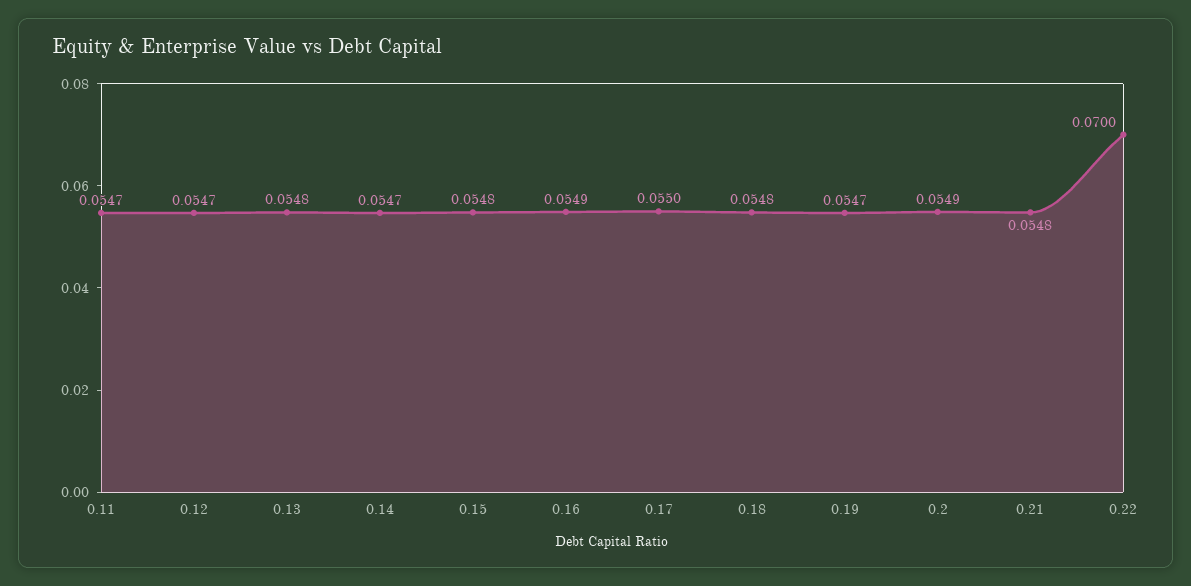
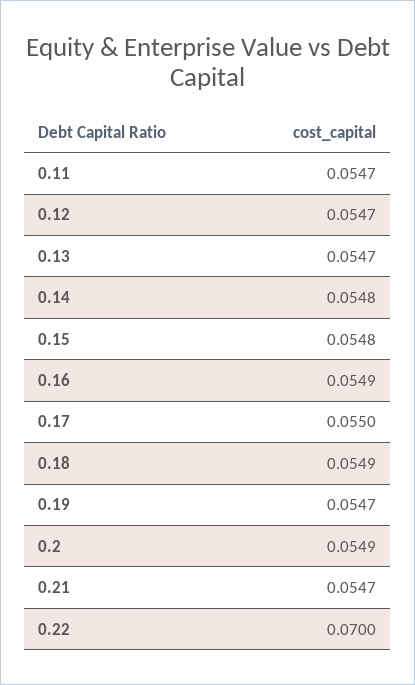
  {
    "0.11": 0.0547,
    "0.12": 0.0547,
-   "0.13": 0.0548,
+   "0.13": 0.0547,
-   "0.14": 0.0547,
+   "0.14": 0.0548,
    "0.15": 0.0548,
    "0.16": 0.0549,
    "0.17": 0.055,
-   "0.18": 0.0548,
+   "0.18": 0.0549,
    "0.19": 0.0547,
    "0.2": 0.0549,
-   "0.21": 0.0548,
+   "0.21": 0.0547,
    "0.22": 0.07
  }

